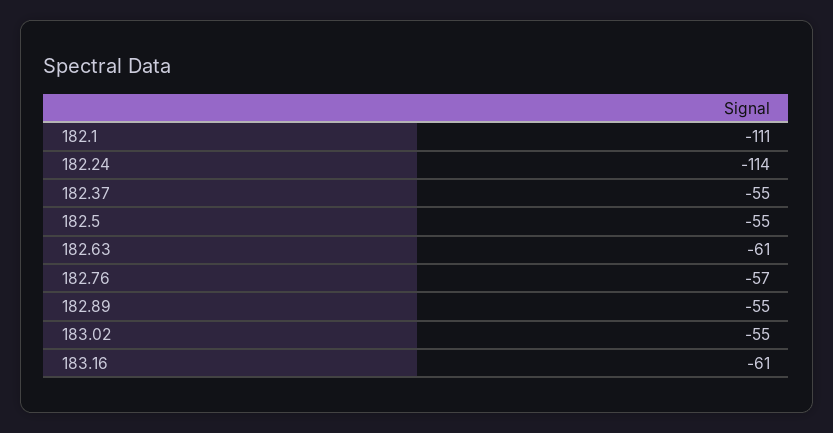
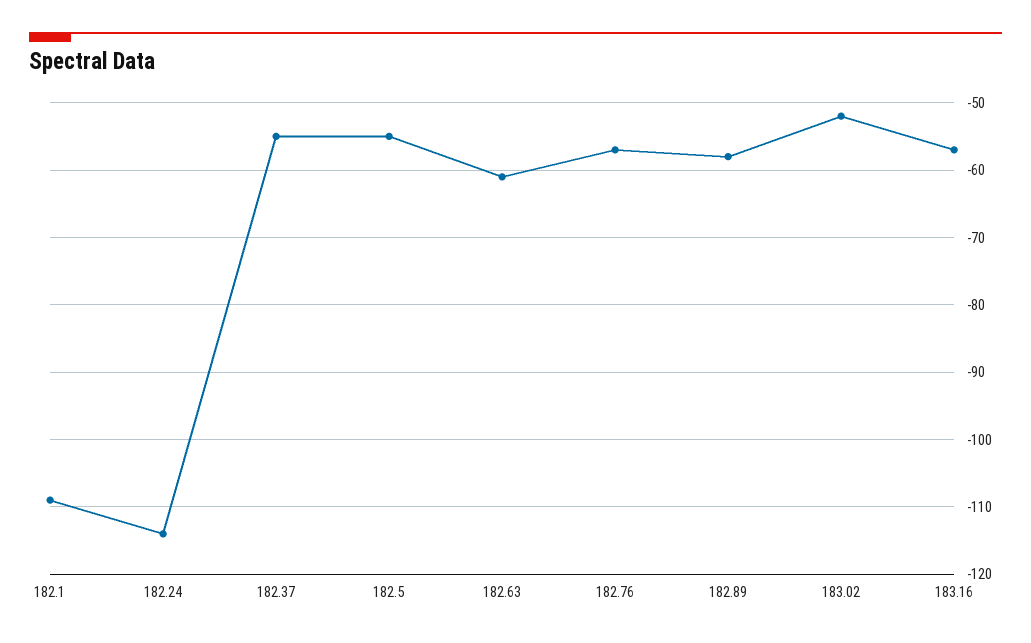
  {
-   "182.1": -111,
+   "182.1": -109,
    "182.24": -114,
    "182.37": -55,
    "182.5": -55,
    "182.63": -61,
    "182.76": -57,
-   "182.89": -55,
+   "182.89": -58,
-   "183.02": -55,
+   "183.02": -52,
-   "183.16": -61
+   "183.16": -57
  }

